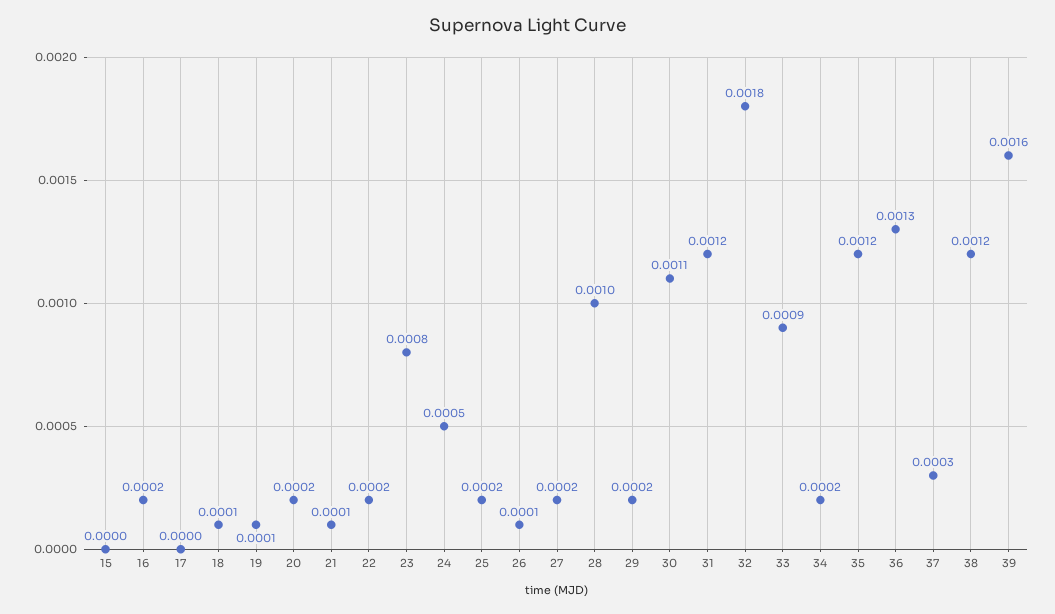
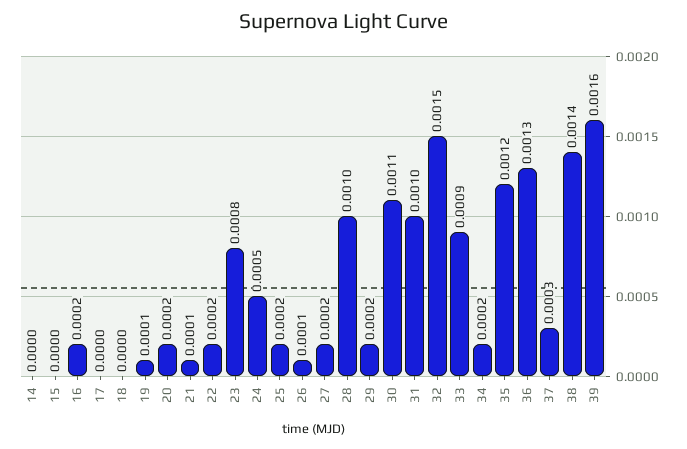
  {
    "15": 0,
    "16": 0.0002,
    "17": 0,
-   "18": 0.0001,
+   "18": 0,
    "19": 0.0001,
    "20": 0.0002,
    "21": 0.0001,
    "22": 0.0002,
    "23": 0.0008,
    "24": 0.0005,
    "25": 0.0002,
    "26": 0.0001,
    "27": 0.0002,
    "28": 0.001,
    "29": 0.0002,
    "30": 0.0011,
-   "31": 0.0012,
+   "31": 0.001,
-   "32": 0.0018,
+   "32": 0.0015,
    "33": 0.0009,
    "34": 0.0002,
    "35": 0.0012,
    "36": 0.0013,
    "37": 0.0003,
-   "38": 0.0012,
+   "38": 0.0014,
-   "39": 0.0016
+   "39": 0.0016,
+   "14": 0
  }

